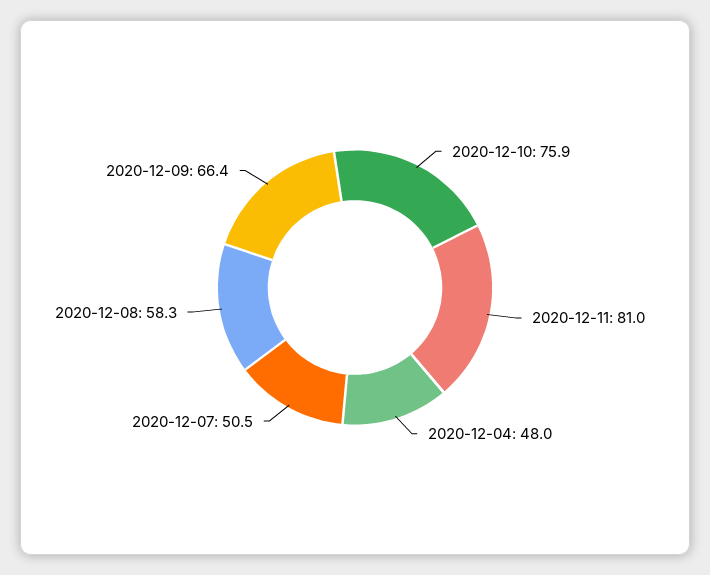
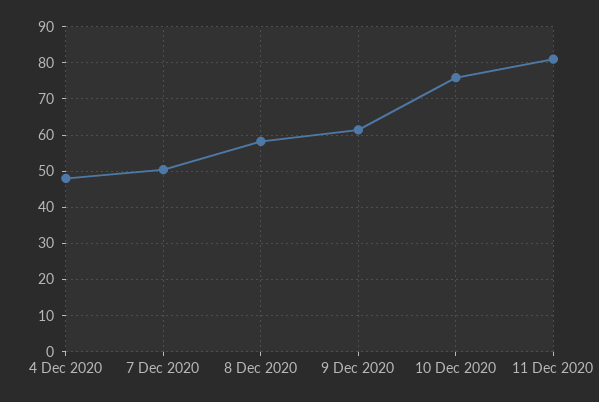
  {
    "2020-12-10": 75.9,
    "2020-12-11": 81,
    "2020-12-04": 48,
    "2020-12-07": 50.5,
    "2020-12-08": 58.3,
-   "2020-12-09": 66.4
+   "2020-12-09": 62
  }

